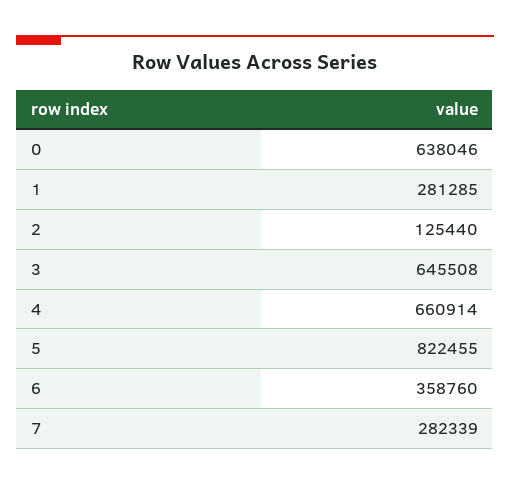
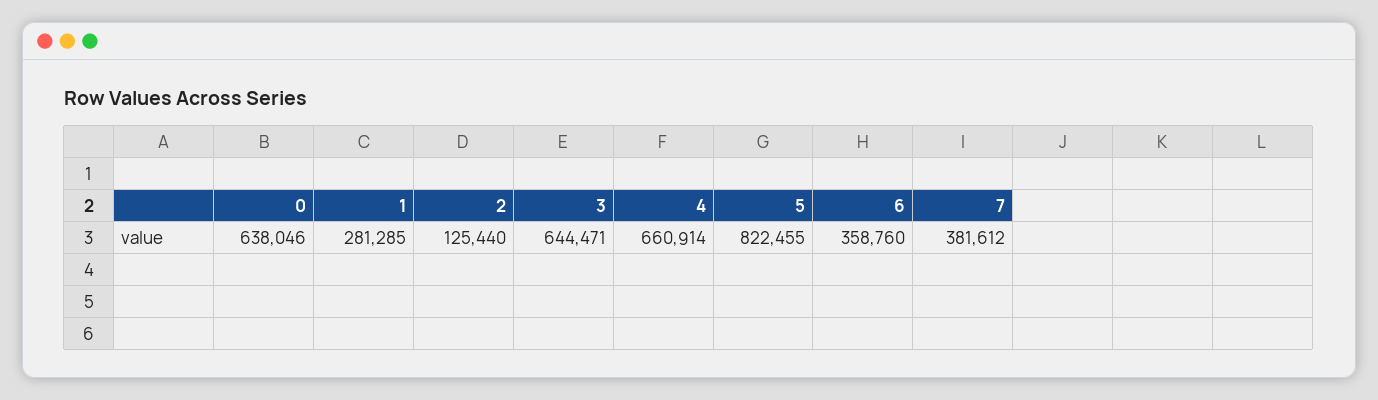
  {
    "0": 638046,
    "1": 281285,
    "2": 125440,
-   "3": 645508,
+   "3": 644471,
    "4": 660914,
    "5": 822455,
    "6": 358760,
-   "7": 282339
+   "7": 381612
  }

